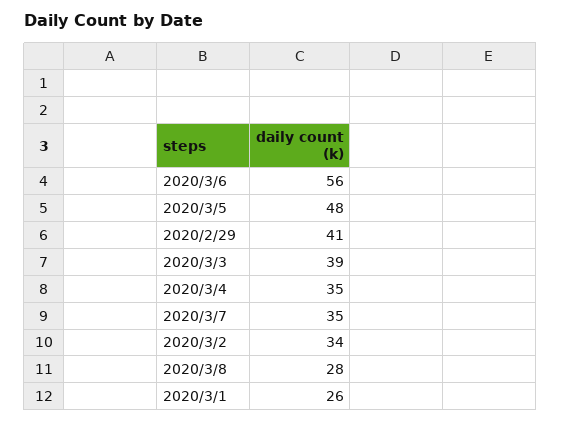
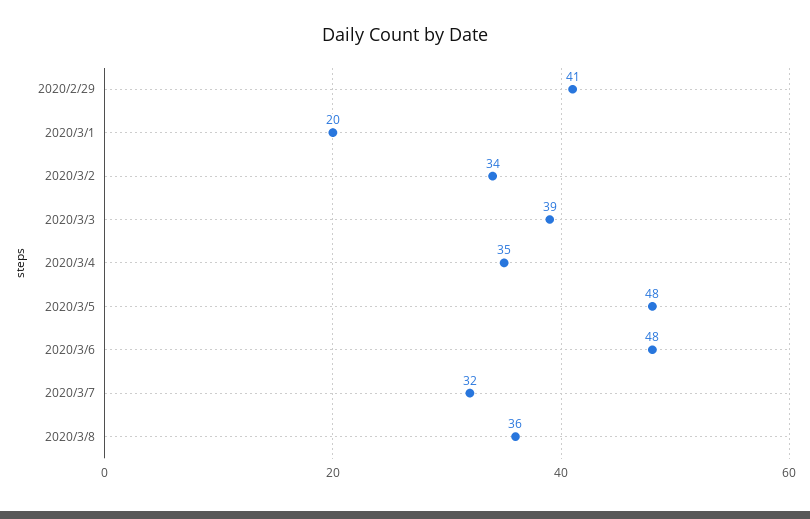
  {
-   "2020/3/6": 56,
+   "2020/3/6": 48,
    "2020/3/5": 48,
    "2020/2/29": 41,
    "2020/3/3": 39,
    "2020/3/4": 35,
-   "2020/3/7": 35,
+   "2020/3/7": 32,
    "2020/3/2": 34,
-   "2020/3/8": 28,
+   "2020/3/8": 36,
-   "2020/3/1": 26
+   "2020/3/1": 20
  }

